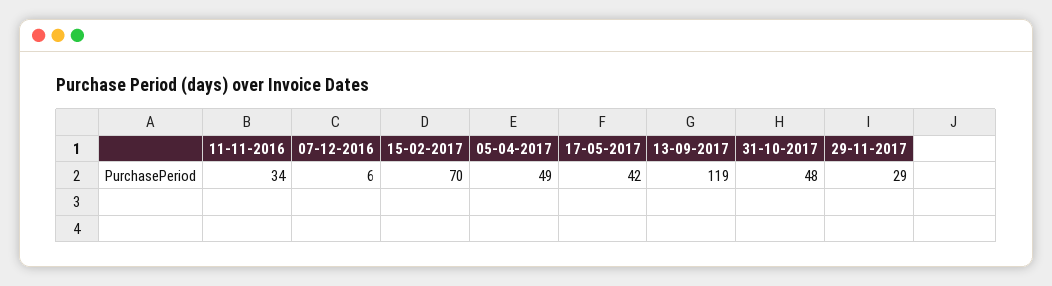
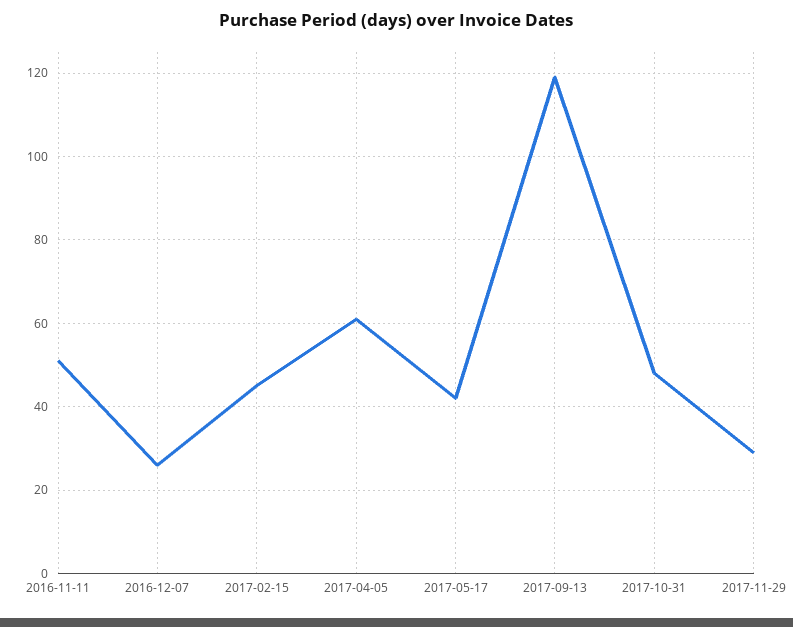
  {
-   "11-11-2016": 34,
+   "11-11-2016": 50,
-   "07-12-2016": 6,
+   "07-12-2016": 25,
-   "15-02-2017": 70,
+   "15-02-2017": 45,
-   "05-04-2017": 49,
+   "05-04-2017": 60,
    "17-05-2017": 42,
    "13-09-2017": 119,
    "31-10-2017": 48,
    "29-11-2017": 29
  }

